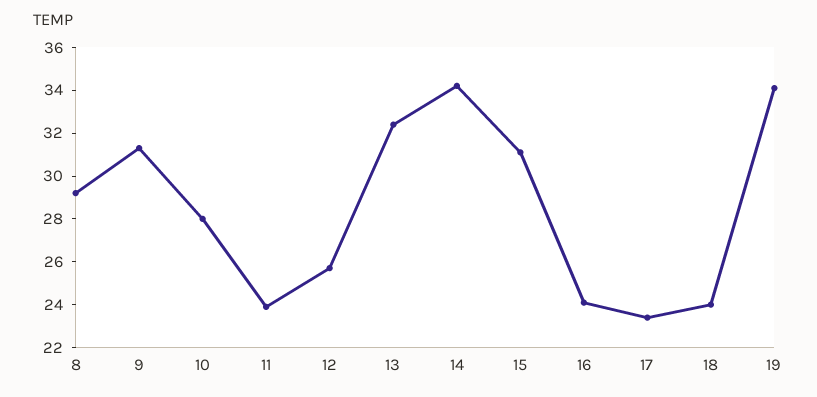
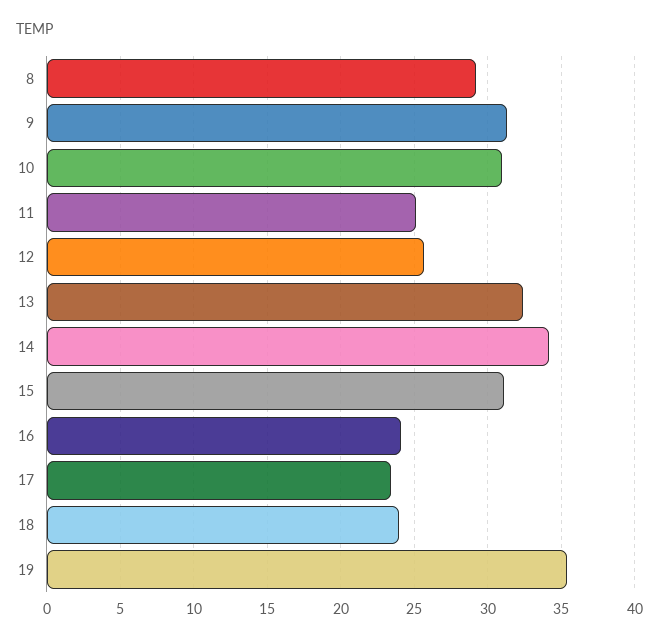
  {
    "8": 29,
    "9": 31.5,
-   "10": 28,
+   "10": 31,
-   "11": 24,
+   "11": 25,
    "12": 25.5,
    "13": 32.5,
    "14": 34,
    "15": 31,
    "16": 24,
    "17": 23.5,
    "18": 24,
-   "19": 34
+   "19": 35.5
  }

